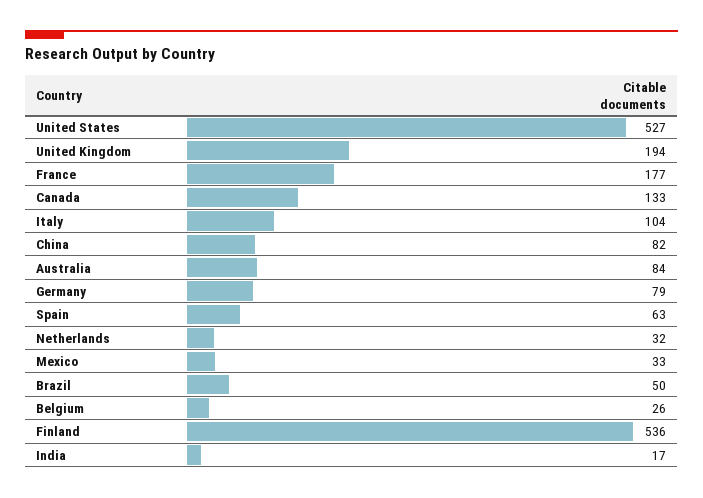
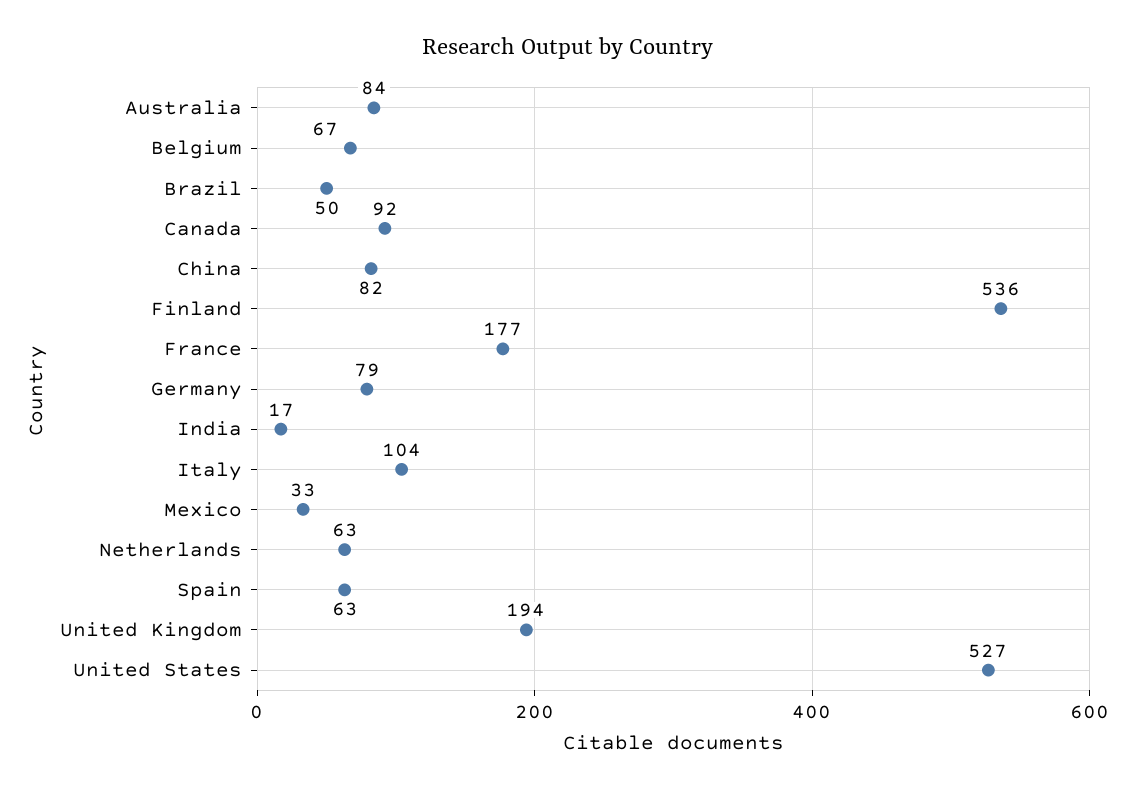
  {
    "United States": 527,
    "United Kingdom": 194,
    "France": 177,
-   "Canada": 133,
+   "Canada": 92,
    "Italy": 104,
    "China": 82,
    "Australia": 84,
    "Germany": 79,
    "Spain": 63,
-   "Netherlands": 32,
+   "Netherlands": 63,
    "Mexico": 33,
    "Brazil": 50,
-   "Belgium": 26,
+   "Belgium": 67,
    "Finland": 536,
    "India": 17
  }

